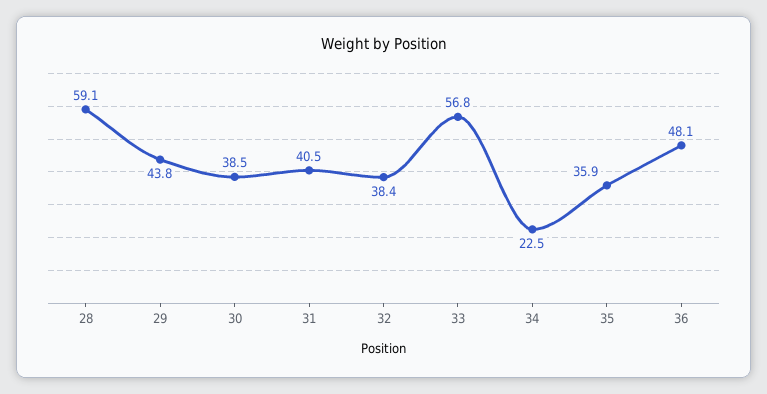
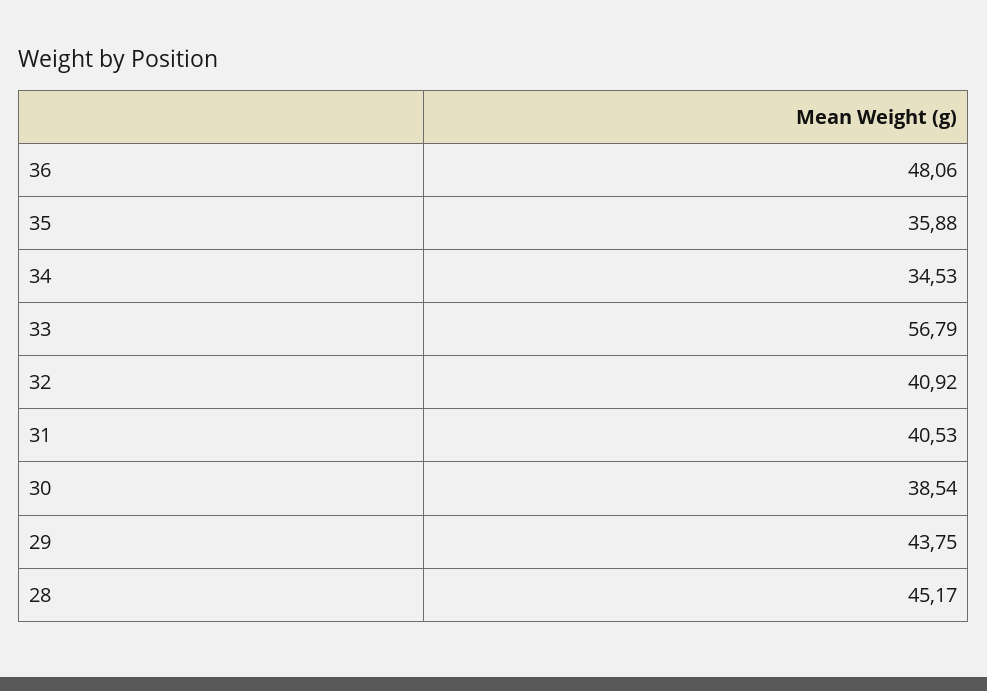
  {
-   "28": 59.1,
+   "28": 45.17,
    "29": 43.75,
    "30": 38.54,
    "31": 40.53,
-   "32": 38.4,
+   "32": 40.92,
    "33": 56.79,
-   "34": 22.5,
+   "34": 34.53,
    "35": 35.88,
    "36": 48.06
  }

